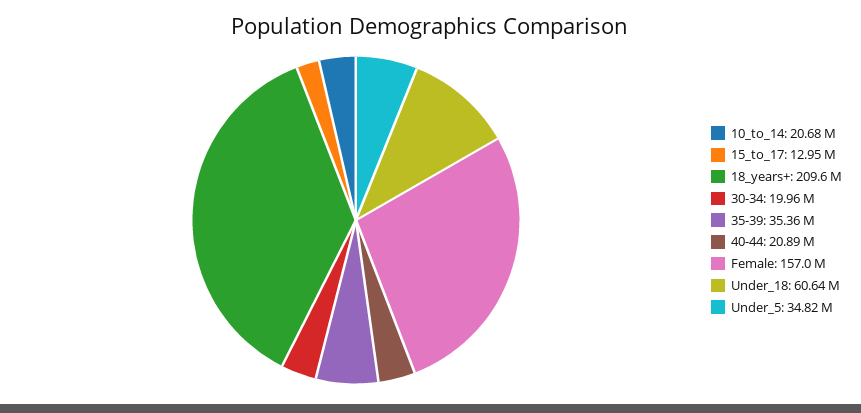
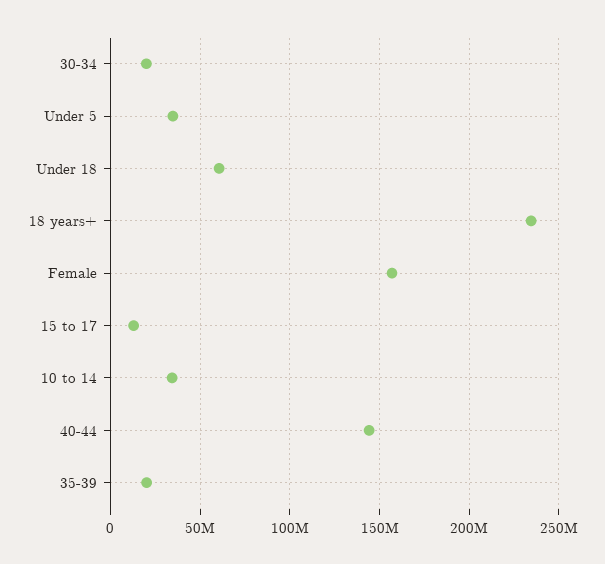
  {
-   "10_to_14": 20680000,
+   "10_to_14": 35000000,
    "15_to_17": 12950000,
-   "18_years+": 209600000,
+   "18_years+": 235000000,
    "30-34": 19960000,
-   "35-39": 35360000,
+   "35-39": 20000000,
-   "40-44": 20890000,
+   "40-44": 145000000,
    "Female": 157000000,
    "Under_18": 60640000,
    "Under_5": 34820000
  }

